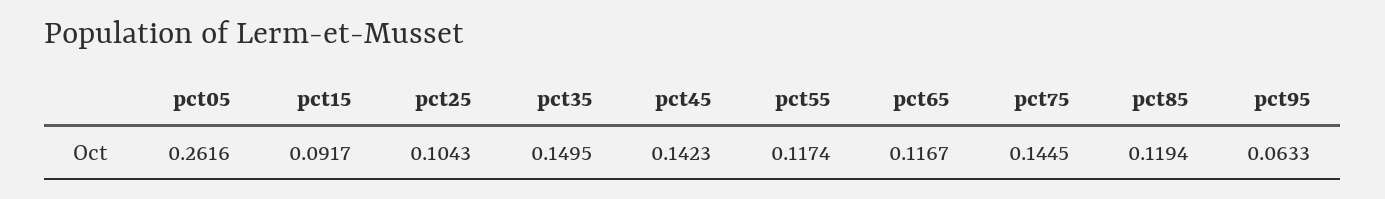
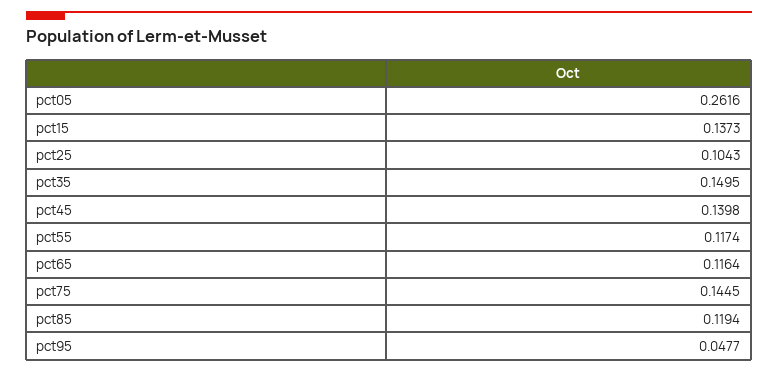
  {
    "pct05": 0.2616,
-   "pct15": 0.0917,
+   "pct15": 0.1373,
    "pct25": 0.1043,
    "pct35": 0.1495,
-   "pct45": 0.1423,
+   "pct45": 0.1398,
    "pct55": 0.1174,
-   "pct65": 0.1167,
+   "pct65": 0.1164,
    "pct75": 0.1445,
    "pct85": 0.1194,
-   "pct95": 0.0633
+   "pct95": 0.0477
  }

